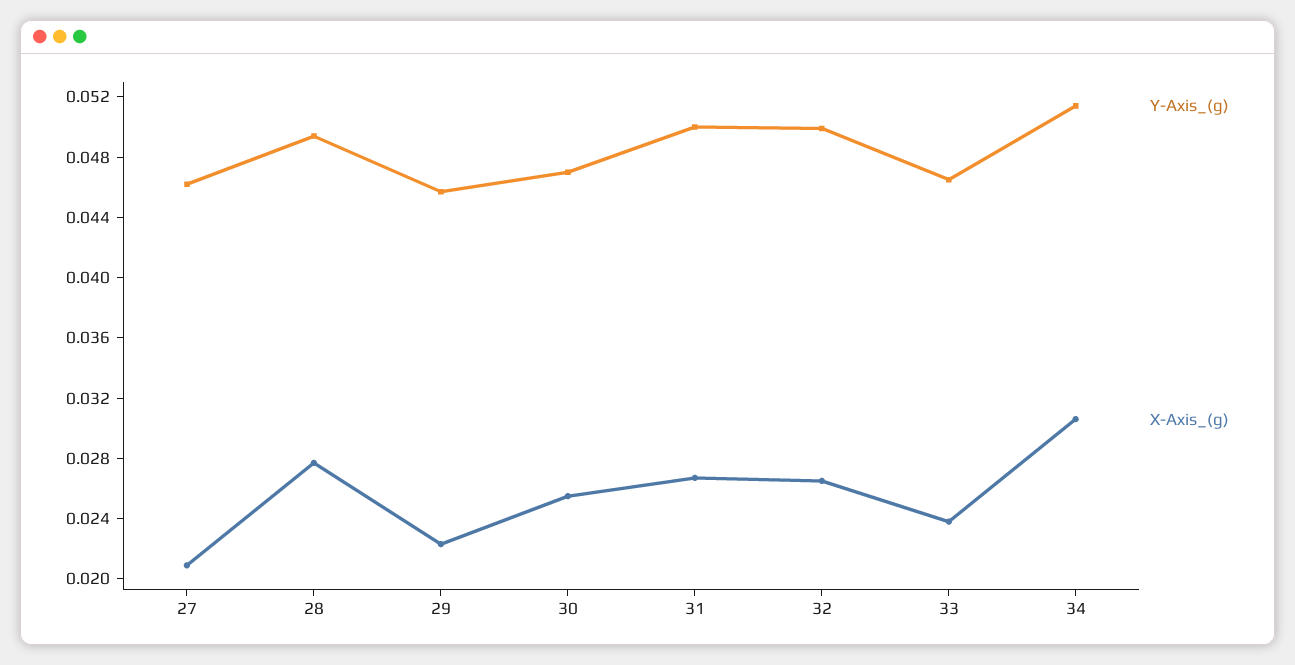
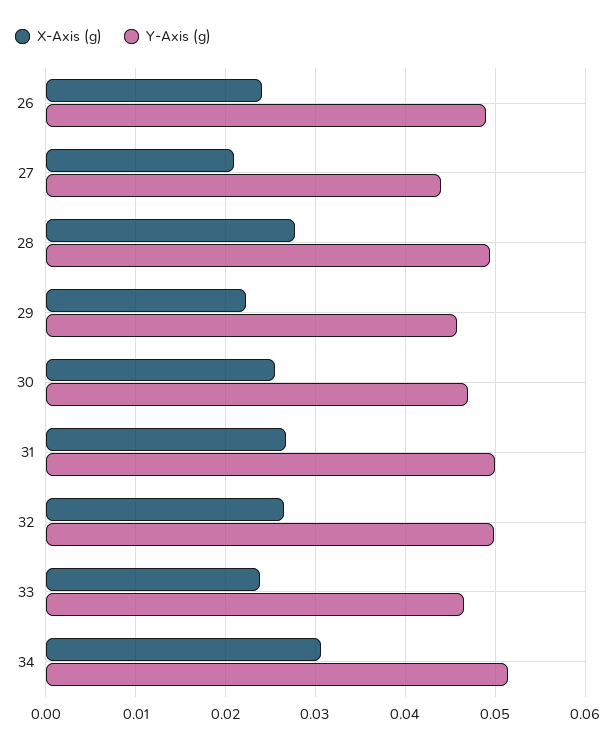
  {
    "Y-Axis_(g)": {
-     "27": 0.046,
+     "27": 0.044,
      "28": 0.049,
      "29": 0.046,
      "30": 0.047,
      "31": 0.05,
      "32": 0.05,
      "33": 0.047,
-     "34": 0.051
+     "34": 0.051,
+     "26": 0.049
    },
    "X-Axis_(g)": {
      "27": 0.021,
      "28": 0.028,
      "29": 0.022,
      "30": 0.026,
      "31": 0.027,
      "32": 0.027,
      "33": 0.024,
-     "34": 0.031
+     "34": 0.031,
+     "26": 0.024
    }
  }

